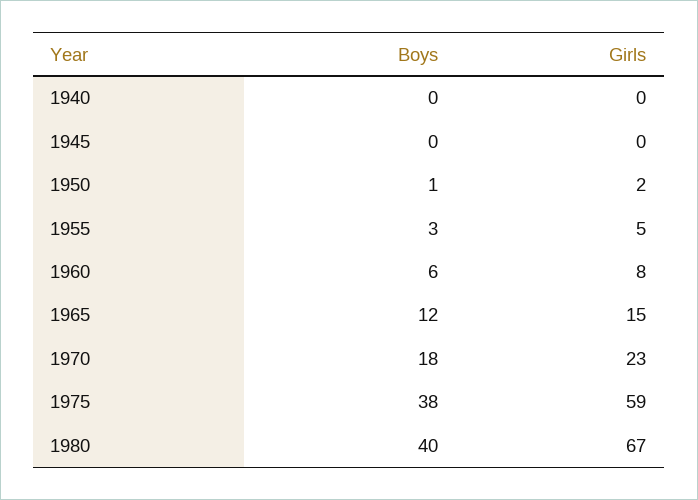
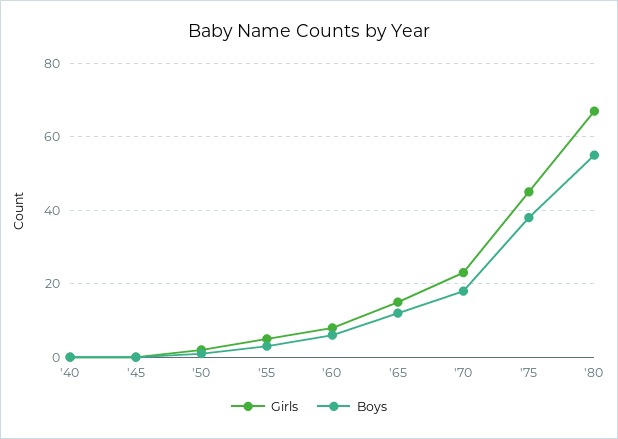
  {
    "Boys": {
      "1940": 0,
      "1945": 0,
      "1950": 1,
      "1955": 3,
      "1960": 6,
      "1965": 12,
      "1970": 18,
      "1975": 38,
-     "1980": 40
+     "1980": 55
    },
    "Girls": {
      "1940": 0,
      "1945": 0,
      "1950": 2,
      "1955": 5,
      "1960": 8,
      "1965": 15,
      "1970": 23,
-     "1975": 59,
+     "1975": 45,
      "1980": 67
    }
  }

